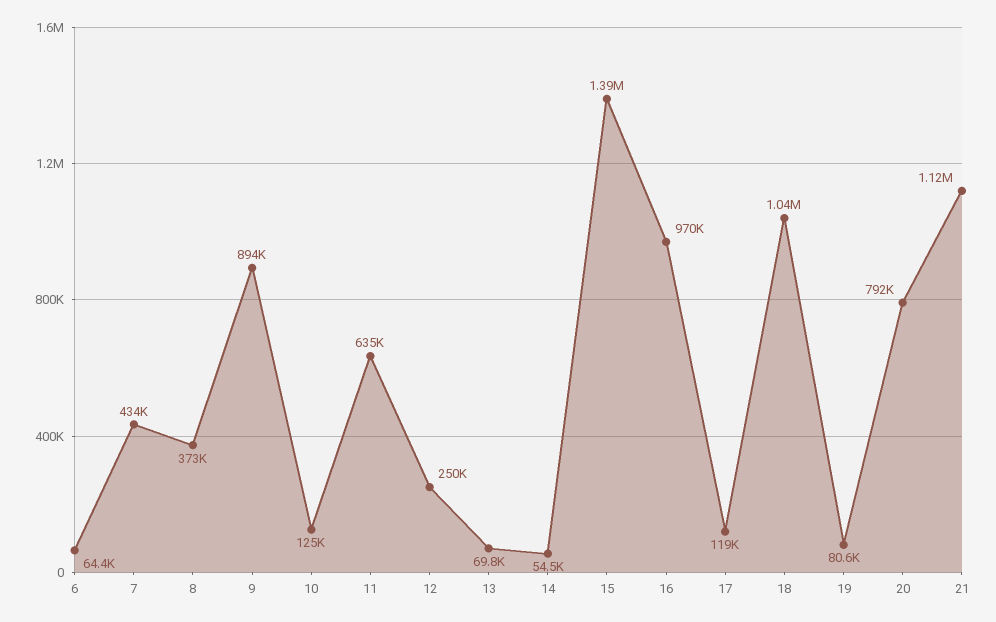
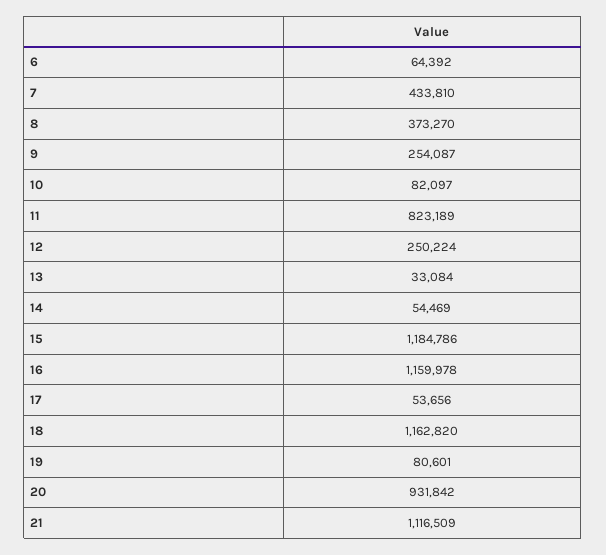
  {
    "6": 64392,
    "7": 433810,
    "8": 373270,
-   "9": 894000,
+   "9": 254087,
-   "10": 125000,
+   "10": 82097,
-   "11": 635000,
+   "11": 823189,
    "12": 250224,
-   "13": 69800,
+   "13": 33084,
    "14": 54469,
-   "15": 1390000,
+   "15": 1184786,
-   "16": 970000,
+   "16": 1159978,
-   "17": 119000,
+   "17": 53656,
-   "18": 1040000,
+   "18": 1162820,
    "19": 80601,
-   "20": 792000,
+   "20": 931842,
    "21": 1116509
  }

